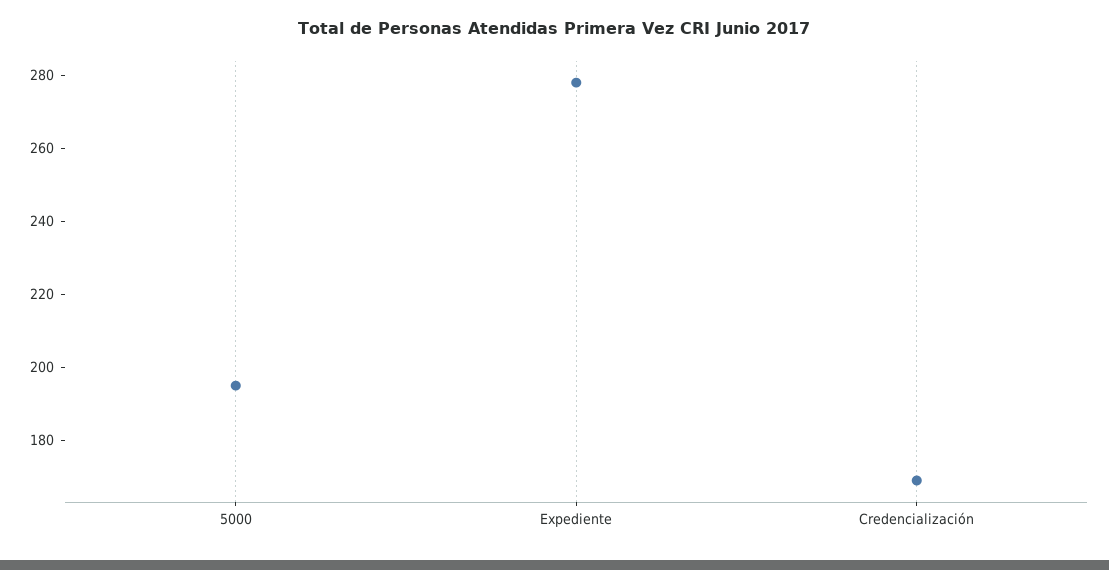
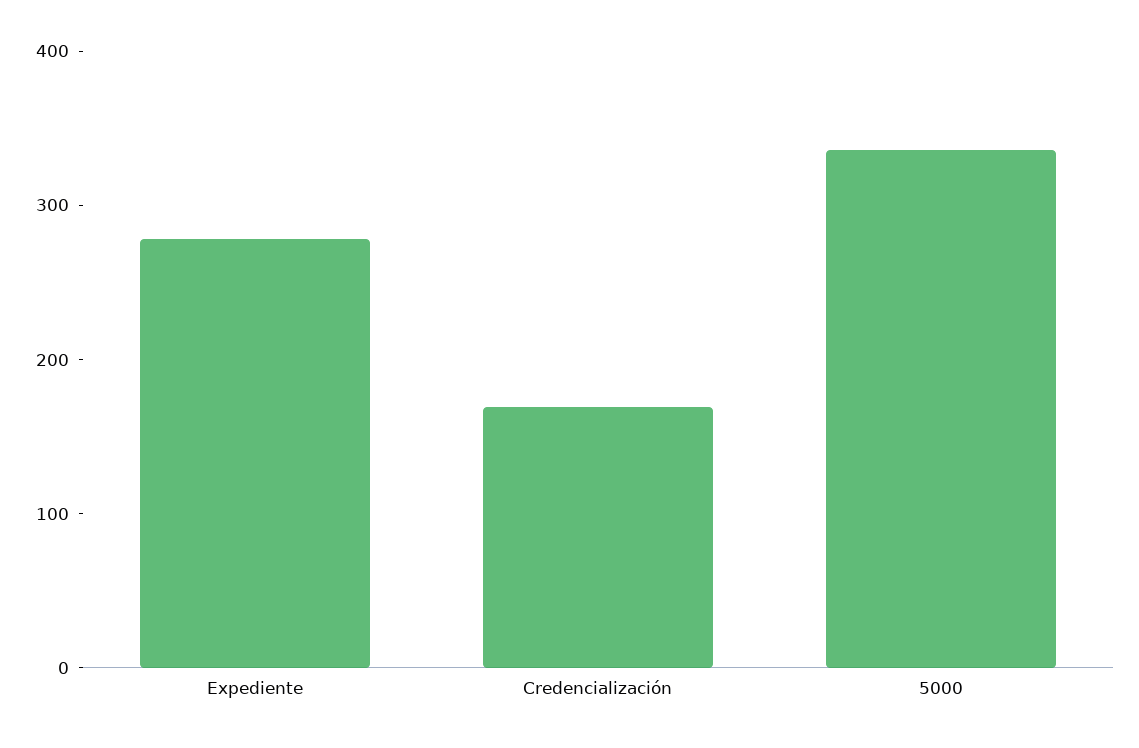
  {
-   "5000": 195,
+   "5000": 340,
    "Expediente": 280,
    "Credencialización": 170
  }

